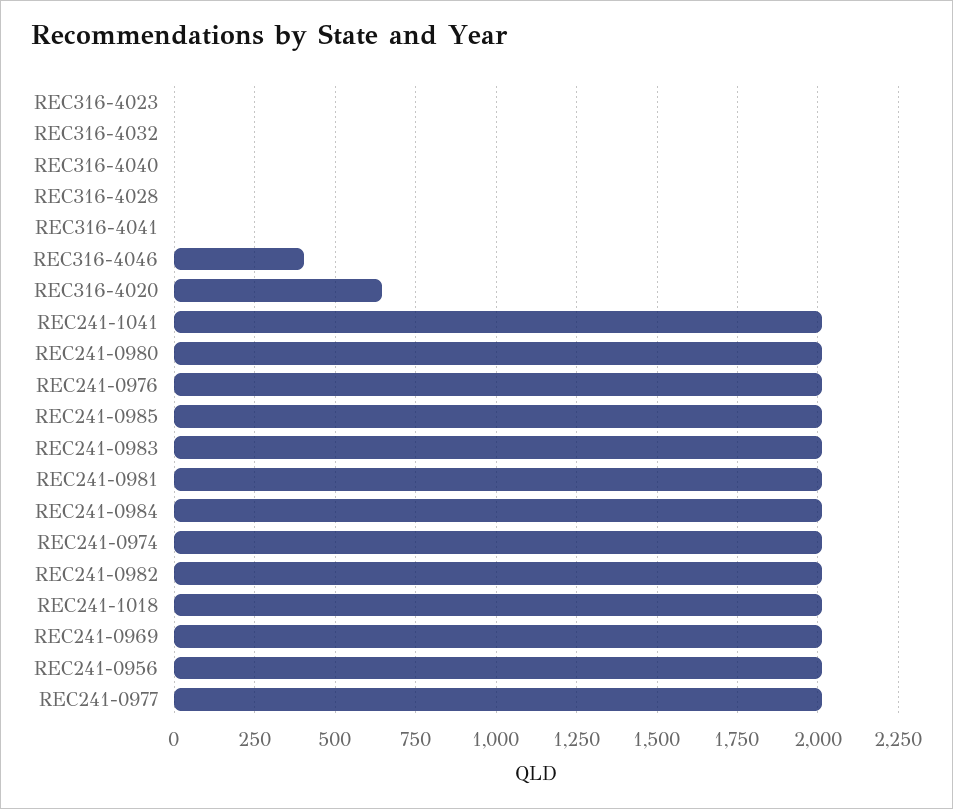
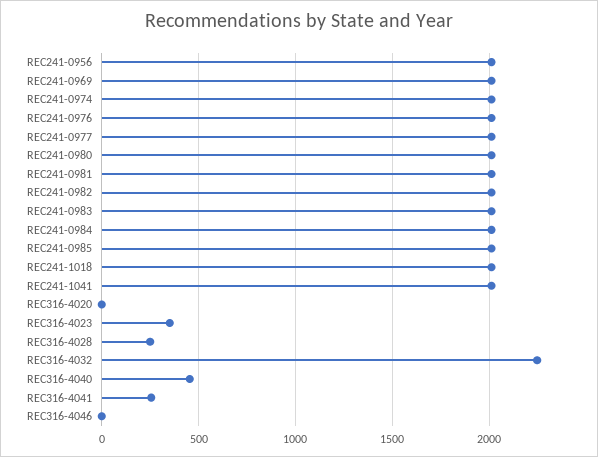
  {
-   "REC316-4023": 0,
+   "REC316-4023": 350,
-   "REC316-4032": 0,
+   "REC316-4032": 2250,
-   "REC316-4040": 0,
+   "REC316-4040": 450,
-   "REC316-4028": 0,
+   "REC316-4028": 250,
-   "REC316-4041": 0,
+   "REC316-4041": 250,
-   "REC316-4046": 400,
+   "REC316-4046": 0,
-   "REC316-4020": 650,
+   "REC316-4020": 0,
    "REC241-1041": 2025,
    "REC241-0980": 2025,
    "REC241-0976": 2025,
    "REC241-0985": 2025,
    "REC241-0983": 2025,
    "REC241-0981": 2025,
    "REC241-0984": 2025,
    "REC241-0974": 2025,
    "REC241-0982": 2025,
    "REC241-1018": 2025,
    "REC241-0969": 2025,
    "REC241-0956": 2025,
    "REC241-0977": 2025
  }

